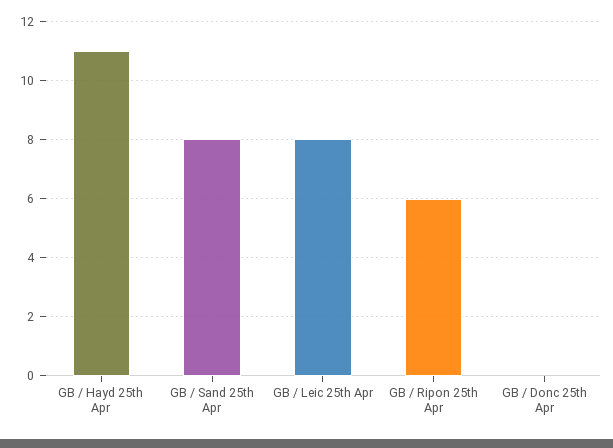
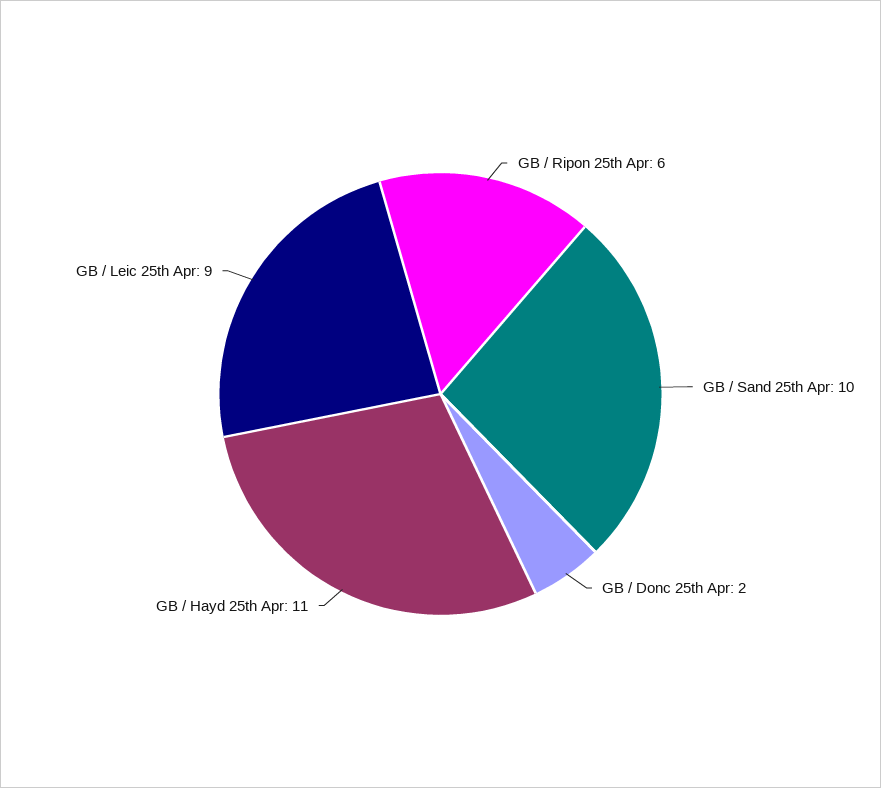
  {
    "GB / Hayd 25th Apr": 11,
-   "GB / Sand 25th Apr": 8,
+   "GB / Sand 25th Apr": 10,
-   "GB / Leic 25th Apr": 8,
+   "GB / Leic 25th Apr": 9,
    "GB / Ripon 25th Apr": 6,
-   "GB / Donc 25th Apr": 0
+   "GB / Donc 25th Apr": 2
  }

